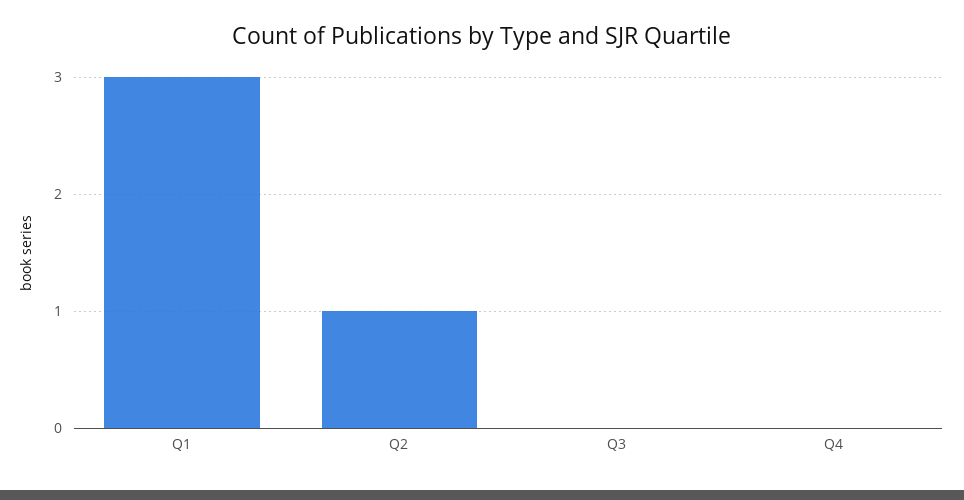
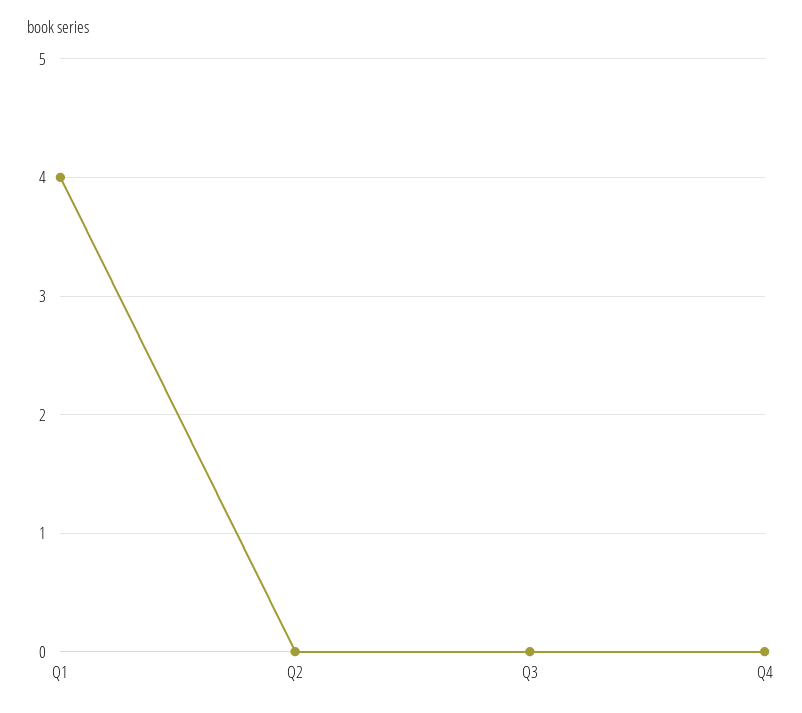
  {
-   "Q1": 3,
+   "Q1": 4,
-   "Q2": 1,
+   "Q2": 0,
    "Q3": 0,
    "Q4": 0
  }

